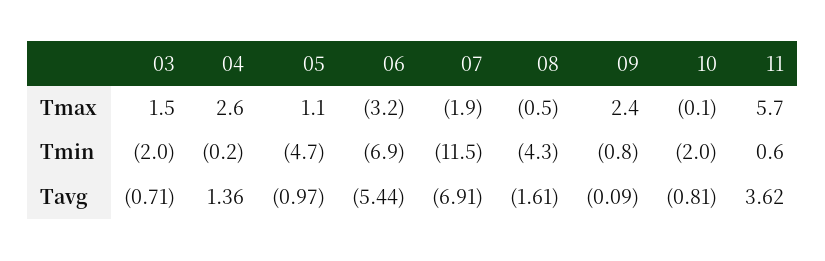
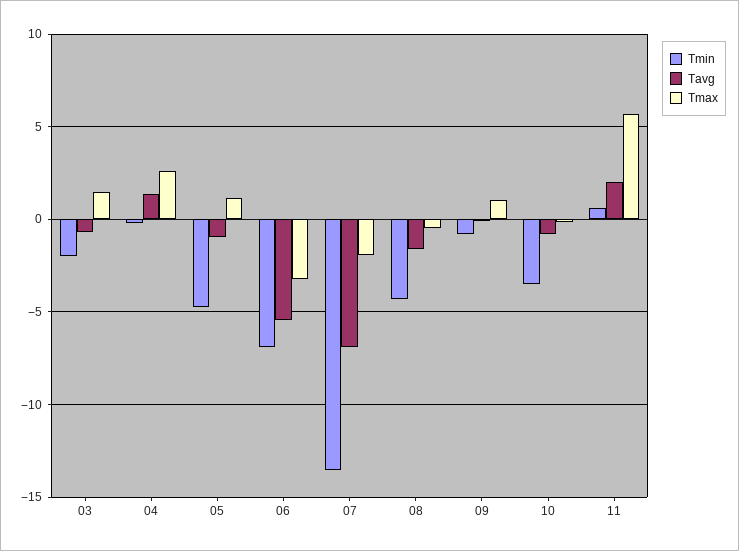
  {
    "Tmax": {
      "03": 1.5,
      "04": 2.6,
      "05": 1.1,
      "06": -3.2,
      "07": -1.9,
      "08": -0.5,
-     "09": 2.4,
+     "09": 1,
      "10": -0.1,
      "11": 5.7
    },
    "Tmin": {
      "03": -2,
      "04": -0.2,
      "05": -4.7,
      "06": -6.9,
-     "07": -11.5,
+     "07": -13.5,
      "08": -4.3,
      "09": -0.8,
-     "10": -2,
+     "10": -3.5,
      "11": 0.6
    },
    "Tavg": {
      "03": -0.71,
      "04": 1.36,
      "05": -0.97,
      "06": -5.44,
      "07": -6.91,
      "08": -1.61,
      "09": -0.09,
      "10": -0.81,
-     "11": 3.62
+     "11": 2
    }
  }

